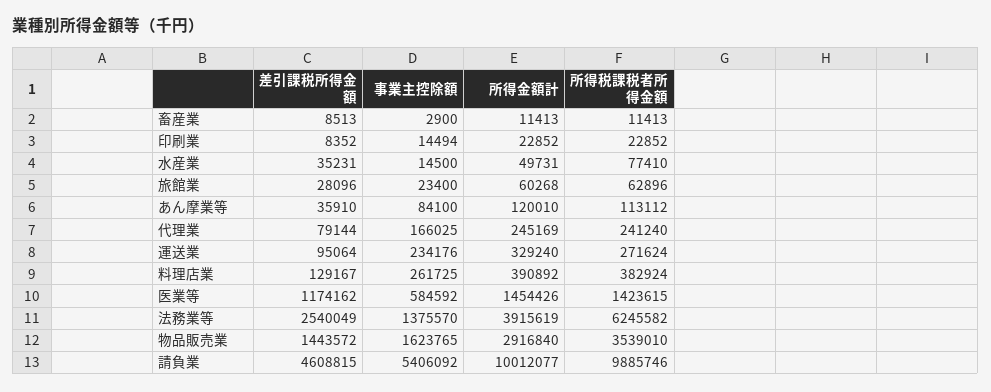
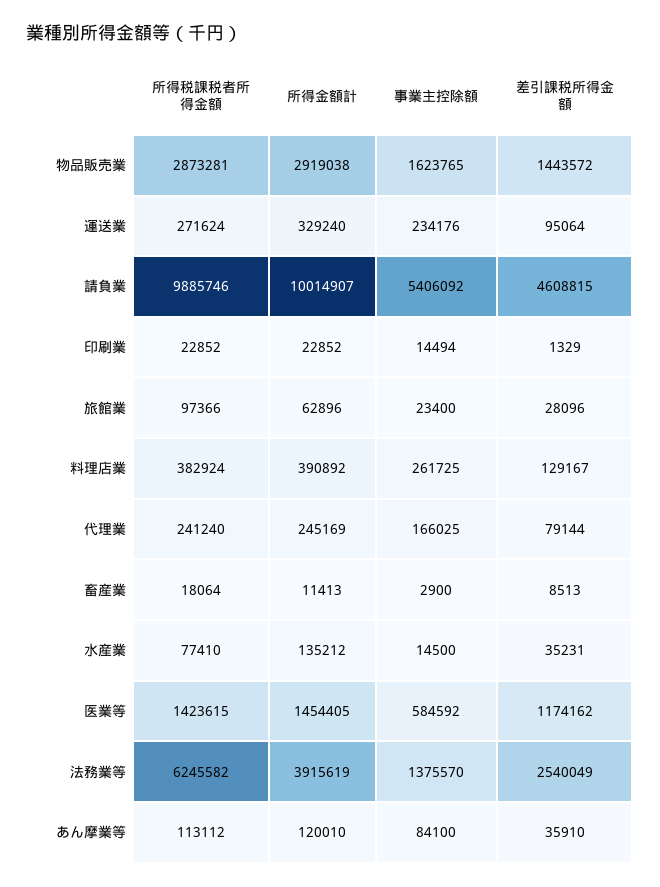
  {
    "差引課税所得金額": {
      "畜産業": 8513,
-     "印刷業": 8352,
+     "印刷業": 1329,
      "水産業": 35231,
      "旅館業": 28096,
      "あん摩業等": 35910,
      "代理業": 79144,
      "運送業": 95064,
      "料理店業": 129167,
      "医業等": 1174162,
      "法務業等": 2540049,
      "物品販売業": 1443572,
      "請負業": 4608815
    },
    "事業主控除額": {
      "畜産業": 2900,
      "印刷業": 14494,
      "水産業": 14500,
      "旅館業": 23400,
      "あん摩業等": 84100,
      "代理業": 166025,
      "運送業": 234176,
      "料理店業": 261725,
      "医業等": 584592,
      "法務業等": 1375570,
      "物品販売業": 1623765,
      "請負業": 5406092
    },
    "所得金額計": {
      "畜産業": 11413,
      "印刷業": 22852,
-     "水産業": 49731,
+     "水産業": 135212,
-     "旅館業": 60268,
+     "旅館業": 62896,
      "あん摩業等": 120010,
      "代理業": 245169,
      "運送業": 329240,
      "料理店業": 390892,
-     "医業等": 1454426,
+     "医業等": 1454405,
      "法務業等": 3915619,
-     "物品販売業": 2916840,
+     "物品販売業": 2919038,
-     "請負業": 10012077
+     "請負業": 10014907
    },
    "所得税課税者所得金額": {
-     "畜産業": 11413,
+     "畜産業": 18064,
      "印刷業": 22852,
      "水産業": 77410,
-     "旅館業": 62896,
+     "旅館業": 97366,
      "あん摩業等": 113112,
      "代理業": 241240,
      "運送業": 271624,
      "料理店業": 382924,
      "医業等": 1423615,
      "法務業等": 6245582,
-     "物品販売業": 3539010,
+     "物品販売業": 2873281,
      "請負業": 9885746
    }
  }

